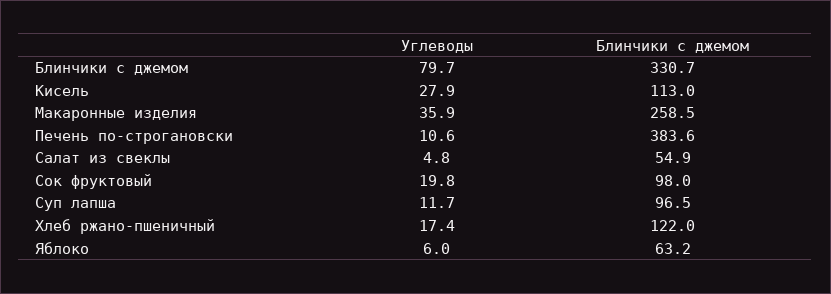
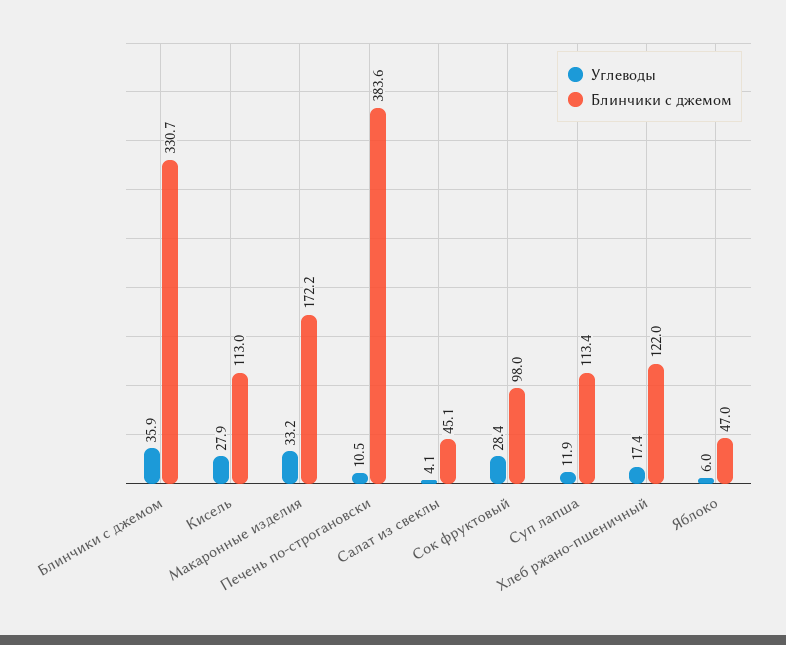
  {
    "Углеводы": {
-     "Блинчики с джемом": 79.7,
+     "Блинчики с джемом": 35.9,
      "Кисель": 27.9,
-     "Макаронные изделия": 35.9,
+     "Макаронные изделия": 33.2,
-     "Печень по-строгановски": 10.6,
+     "Печень по-строгановски": 10.5,
-     "Салат из свеклы": 4.8,
+     "Салат из свеклы": 4.1,
-     "Сок фруктовый": 19.8,
+     "Сок фруктовый": 28.4,
-     "Суп лапша": 11.7,
+     "Суп лапша": 11.9,
      "Хлеб ржано-пшеничный": 17.4,
      "Яблоко": 6
    },
    "Блинчики с джемом": {
      "Блинчики с джемом": 330.7,
      "Кисель": 113,
-     "Макаронные изделия": 258.5,
+     "Макаронные изделия": 172.2,
      "Печень по-строгановски": 383.6,
-     "Салат из свеклы": 54.9,
+     "Салат из свеклы": 45.1,
      "Сок фруктовый": 98,
-     "Суп лапша": 96.5,
+     "Суп лапша": 113.4,
      "Хлеб ржано-пшеничный": 122,
-     "Яблоко": 63.2
+     "Яблоко": 47
    }
  }

